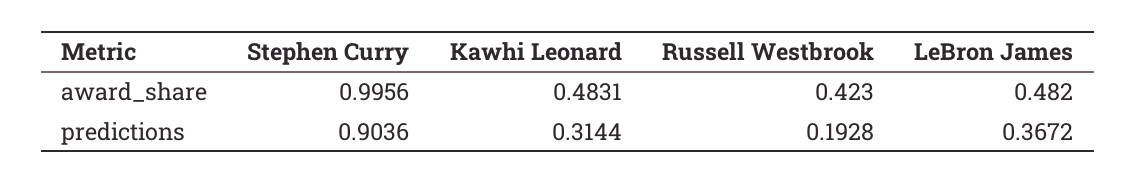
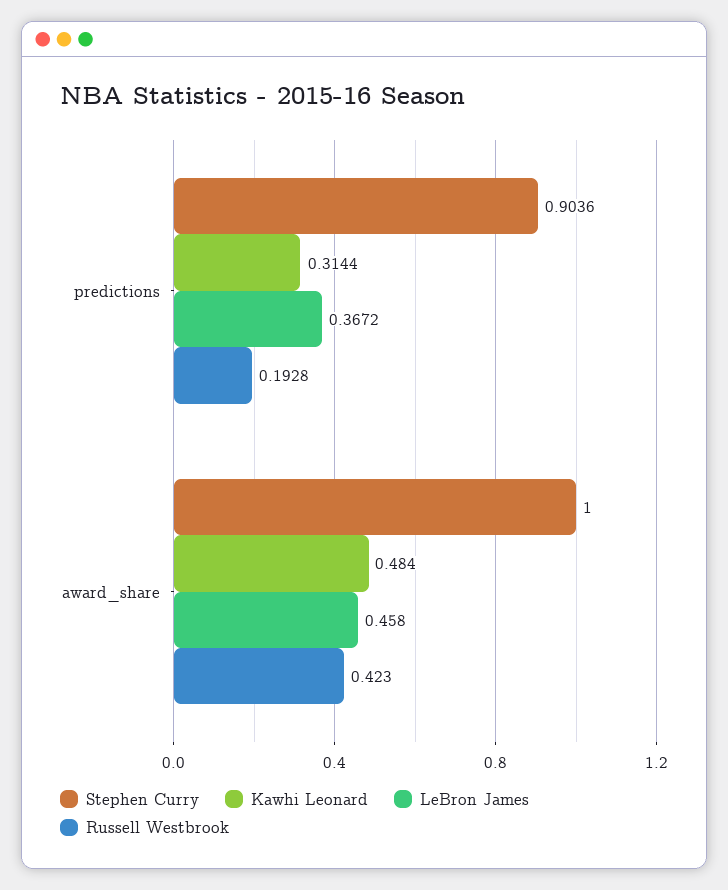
  {
    "Stephen Curry": {
-     "award_share": 0.9956,
+     "award_share": 1,
      "predictions": 0.9036
    },
    "Kawhi Leonard": {
-     "award_share": 0.4831,
+     "award_share": 0.484,
      "predictions": 0.3144
    },
    "Russell Westbrook": {
      "award_share": 0.423,
      "predictions": 0.1928
    },
    "LeBron James": {
-     "award_share": 0.482,
+     "award_share": 0.458,
      "predictions": 0.3672
    }
  }

